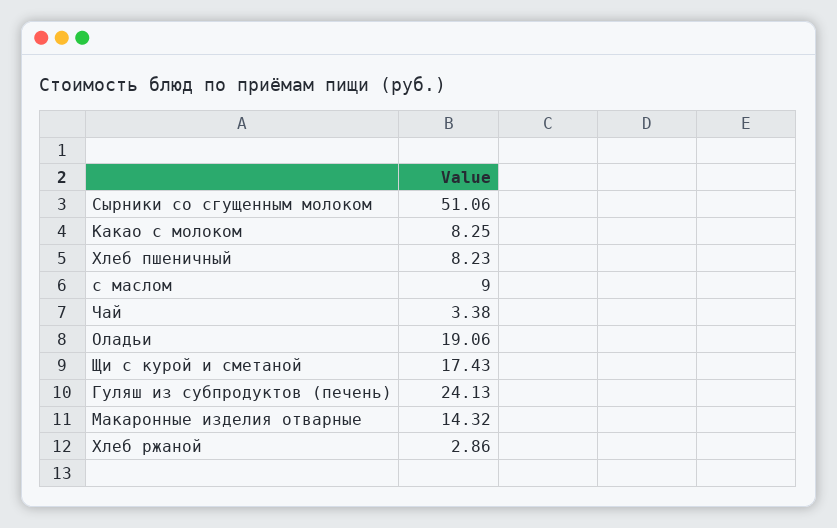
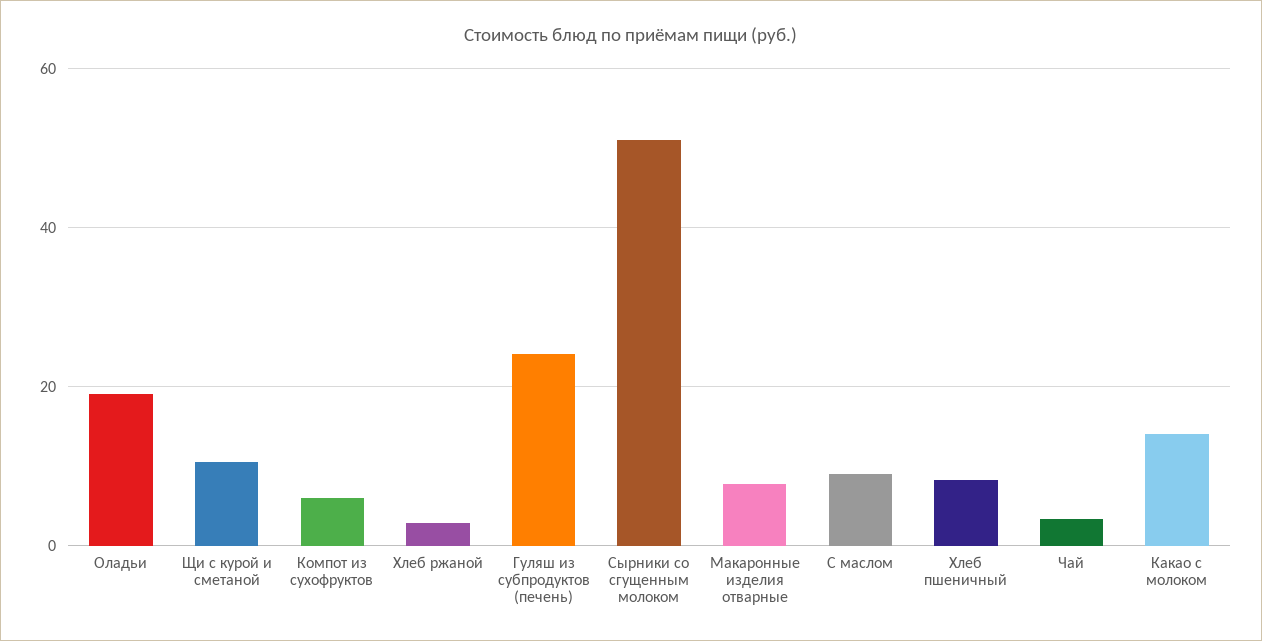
  {
    "Сырники со сгущенным молоком": 51.06,
-   "Какао с молоком": 8.25,
+   "Какао с молоком": 14,
    "Хлеб пшеничный": 8.23,
    "с маслом": 9,
    "Чай": 3.38,
    "Оладьи": 19.06,
-   "Щи с курой и сметаной": 17.43,
+   "Щи с курой и сметаной": 10,
    "Гуляш из субпродуктов (печень)": 24.13,
-   "Макаронные изделия отварные": 14.32,
+   "Макаронные изделия отварные": 8,
-   "Хлеб ржаной": 2.86
+   "Хлеб ржаной": 2.86,
+   "Компот из сухофруктов": 6
  }

